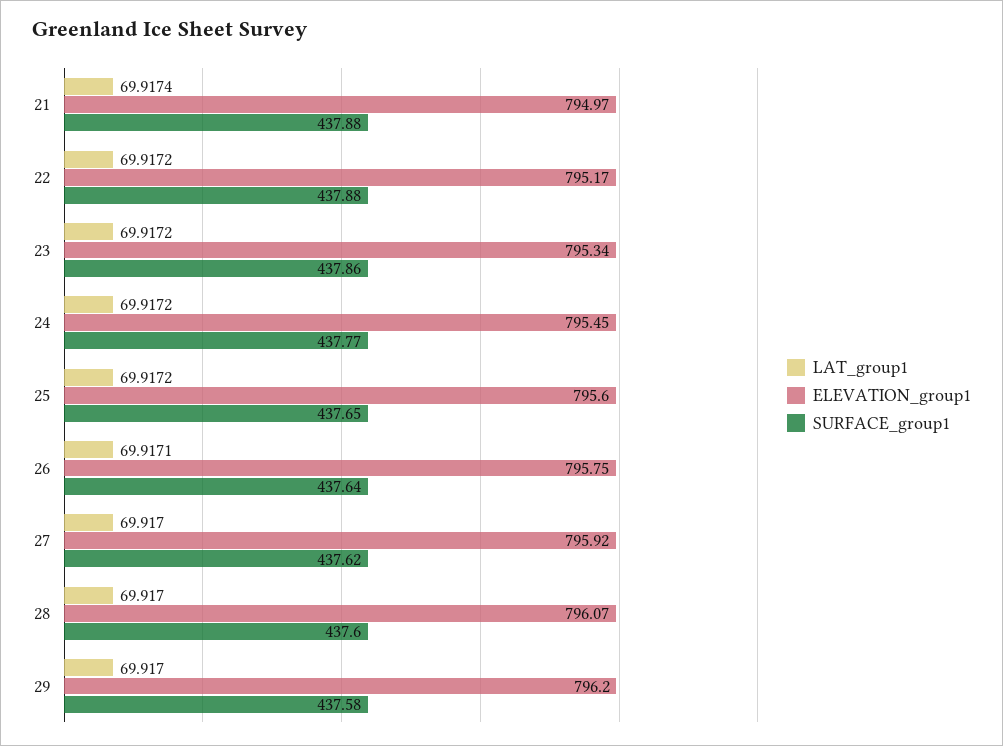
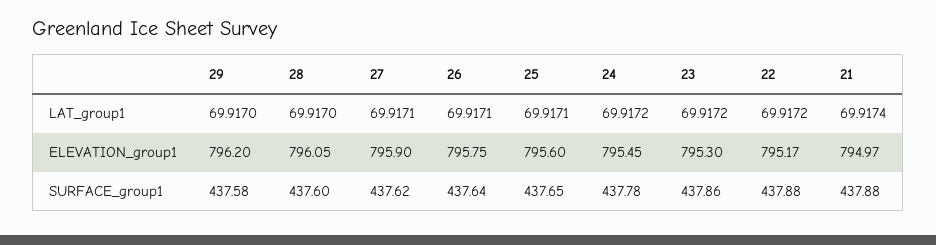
  {
    "LAT_group1": {
      "21": 69.9174,
      "22": 69.9172,
      "23": 69.9172,
      "24": 69.9172,
-     "25": 69.9172,
+     "25": 69.9171,
      "26": 69.9171,
-     "27": 69.917,
+     "27": 69.9171,
      "28": 69.917,
      "29": 69.917
    },
    "ELEVATION_group1": {
      "21": 794.97,
      "22": 795.17,
-     "23": 795.34,
+     "23": 795.3,
      "24": 795.45,
      "25": 795.6,
      "26": 795.75,
-     "27": 795.92,
+     "27": 795.9,
-     "28": 796.07,
+     "28": 796.05,
      "29": 796.2
    },
    "SURFACE_group1": {
      "21": 437.88,
      "22": 437.88,
      "23": 437.86,
-     "24": 437.77,
+     "24": 437.78,
      "25": 437.65,
      "26": 437.64,
      "27": 437.62,
      "28": 437.6,
      "29": 437.58
    }
  }

